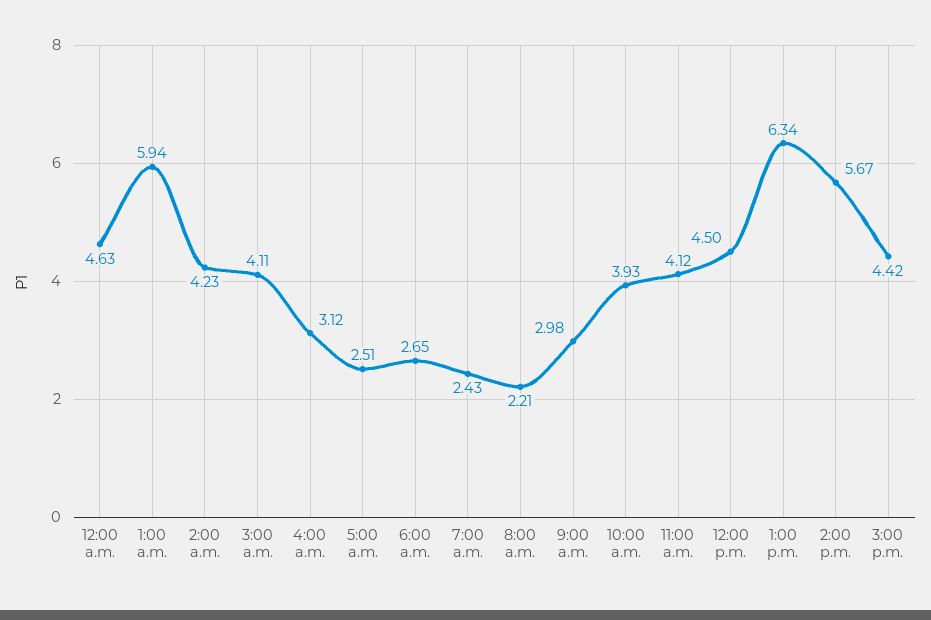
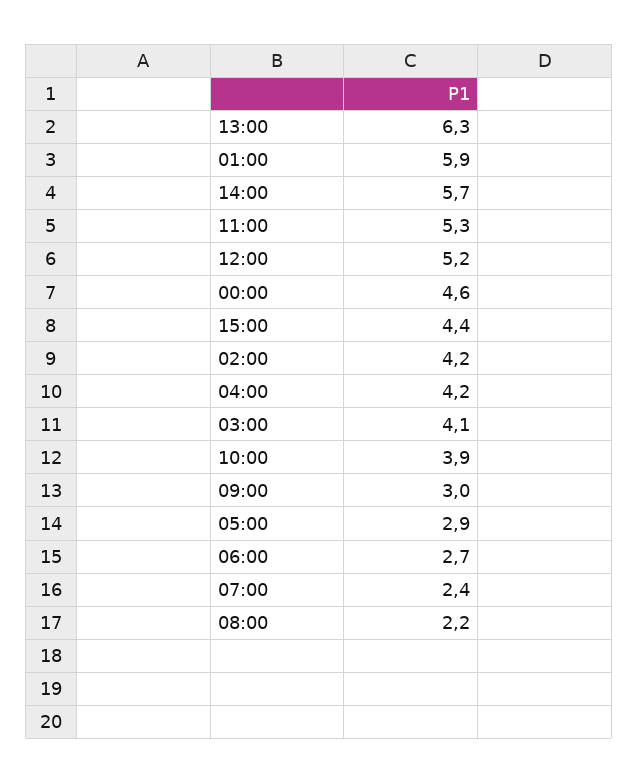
  {
    "12:00 a.m.": 4.63,
    "1:00 a.m.": 5.94,
    "2:00 a.m.": 4.23,
    "3:00 a.m.": 4.11,
-   "4:00 a.m.": 3.12,
+   "4:00 a.m.": 4.2,
-   "5:00 a.m.": 2.51,
+   "5:00 a.m.": 2.9,
    "6:00 a.m.": 2.65,
    "7:00 a.m.": 2.43,
    "8:00 a.m.": 2.21,
    "9:00 a.m.": 2.98,
    "10:00 a.m.": 3.93,
-   "11:00 a.m.": 4.12,
+   "11:00 a.m.": 5.3,
-   "12:00 p.m.": 4.5,
+   "12:00 p.m.": 5.2,
    "1:00 p.m.": 6.34,
    "2:00 p.m.": 5.67,
    "3:00 p.m.": 4.42
  }

